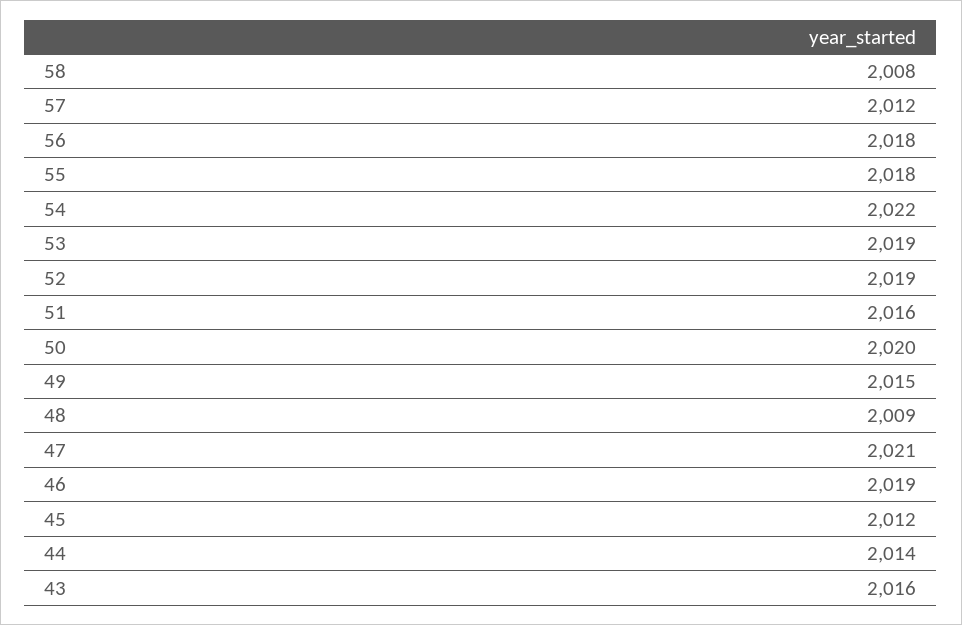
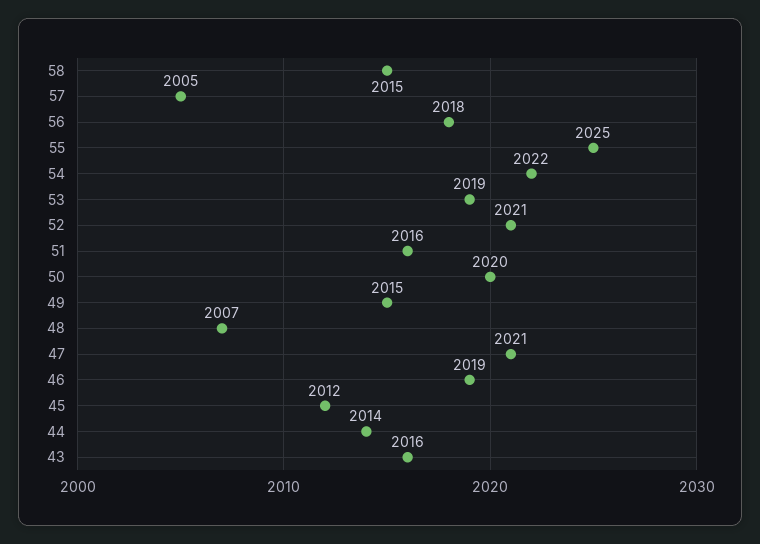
  {
-   "58": 2008,
+   "58": 2015,
-   "57": 2012,
+   "57": 2005,
    "56": 2018,
-   "55": 2018,
+   "55": 2025,
    "54": 2022,
    "53": 2019,
-   "52": 2019,
+   "52": 2021,
    "51": 2016,
    "50": 2020,
    "49": 2015,
-   "48": 2009,
+   "48": 2007,
    "47": 2021,
    "46": 2019,
    "45": 2012,
    "44": 2014,
    "43": 2016
  }

